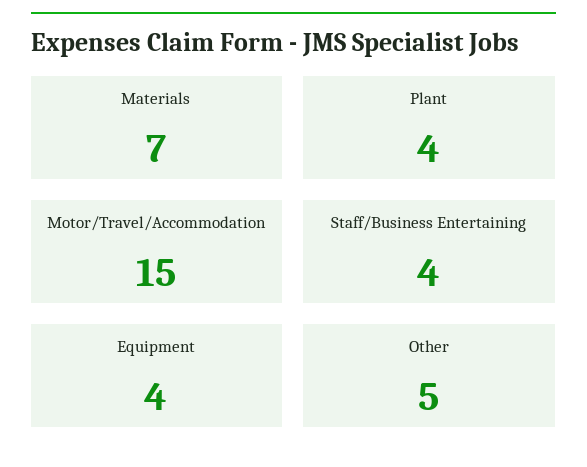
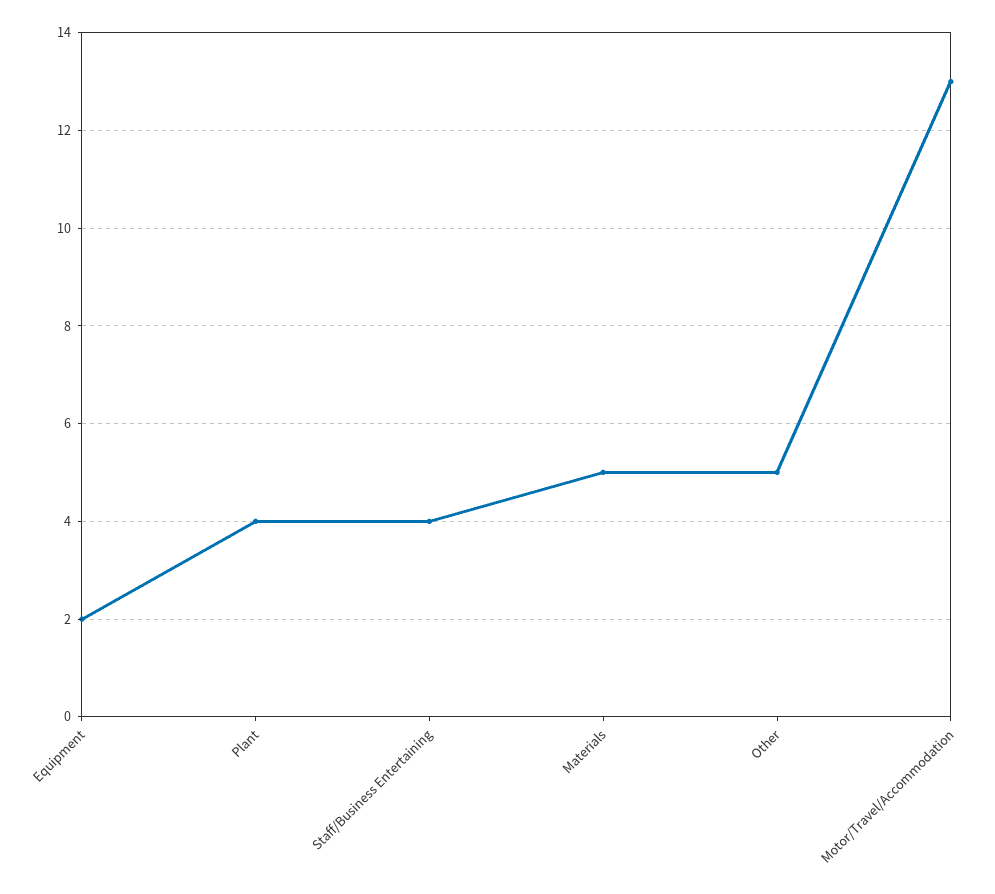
  {
-   "Materials": 7,
+   "Materials": 5,
    "Plant": 4,
-   "Motor/Travel/Accommodation": 15,
+   "Motor/Travel/Accommodation": 13,
    "Staff/Business Entertaining": 4,
-   "Equipment": 4,
+   "Equipment": 2,
    "Other": 5
  }

